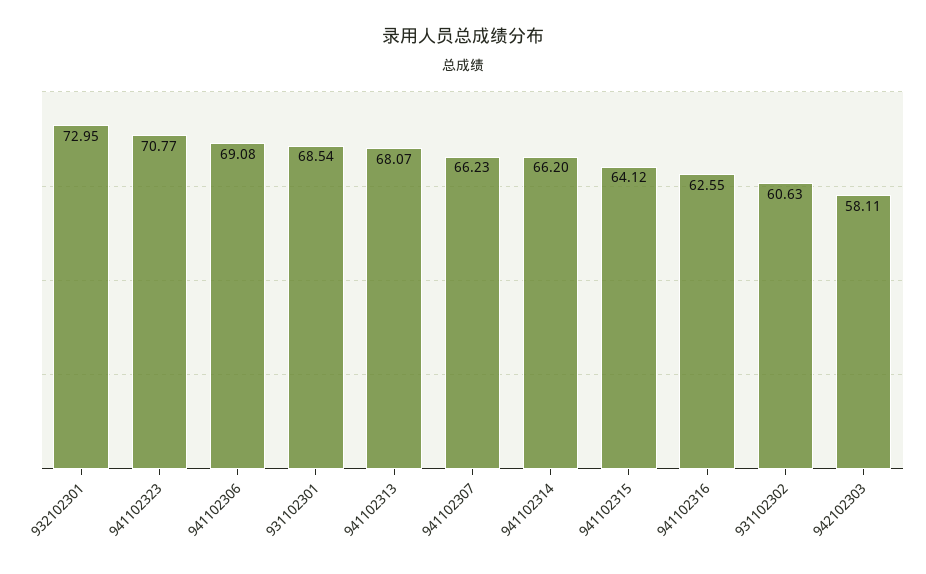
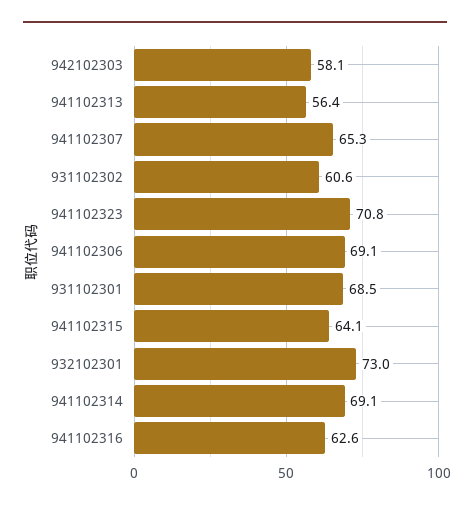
  {
    "932102301": 72.95,
    "941102323": 70.77,
    "941102306": 69.08,
    "931102301": 68.54,
-   "941102313": 68.07,
+   "941102313": 56.4,
-   "941102307": 66.23,
+   "941102307": 65.3,
-   "941102314": 66.2,
+   "941102314": 69.1,
    "941102315": 64.12,
    "941102316": 62.55,
    "931102302": 60.63,
    "942102303": 58.11
  }

